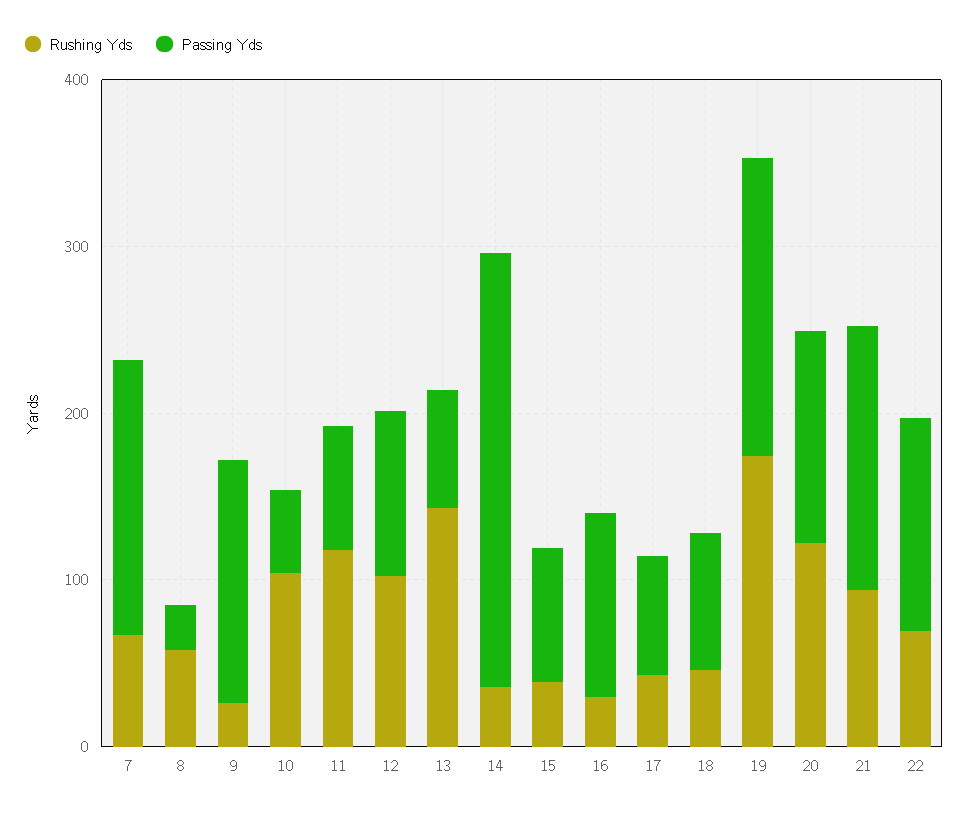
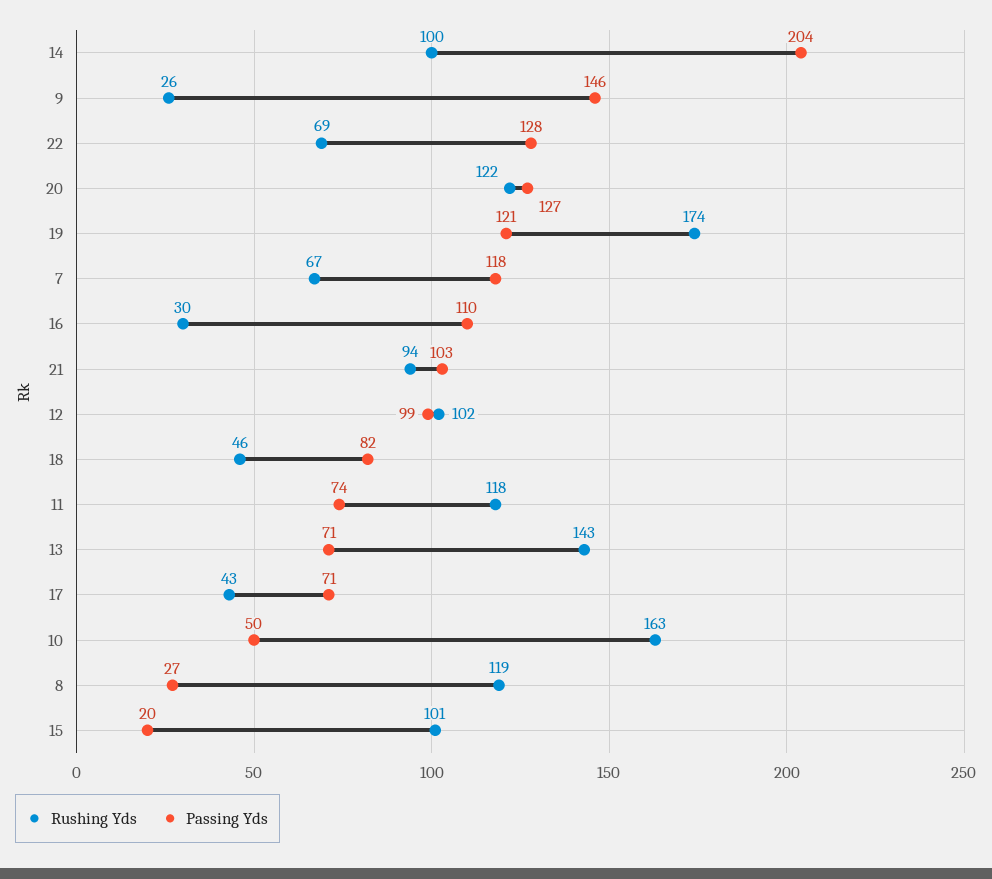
  {
    "Rushing Yds": {
      "7": 67,
-     "8": 60,
+     "8": 119,
      "9": 26,
-     "10": 100,
+     "10": 163,
      "11": 118,
      "12": 102,
      "13": 143,
-     "14": 40,
+     "14": 100,
-     "15": 40,
+     "15": 101,
      "16": 30,
      "17": 43,
      "18": 46,
      "19": 174,
      "20": 122,
      "21": 94,
      "22": 69
    },
    "Passing Yds": {
-     "7": 160,
+     "7": 118,
      "8": 27,
      "9": 146,
      "10": 50,
      "11": 74,
      "12": 99,
      "13": 71,
-     "14": 260,
+     "14": 204,
-     "15": 80,
+     "15": 20,
      "16": 110,
      "17": 71,
      "18": 82,
-     "19": 180,
+     "19": 121,
      "20": 127,
-     "21": 160,
+     "21": 103,
      "22": 128
    }
  }

